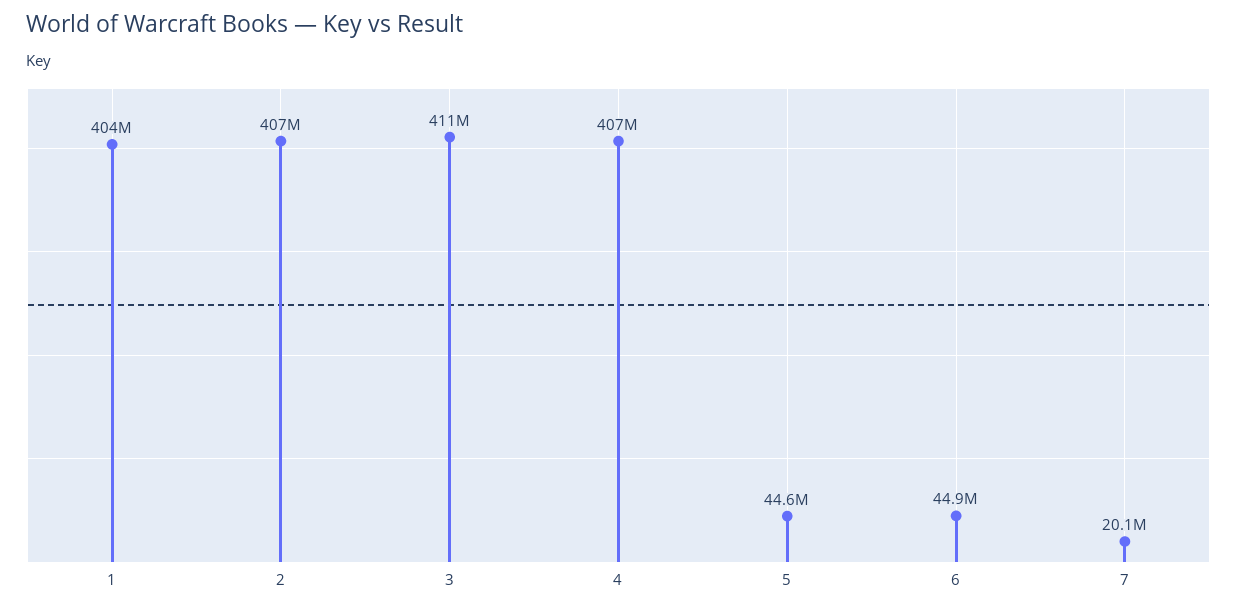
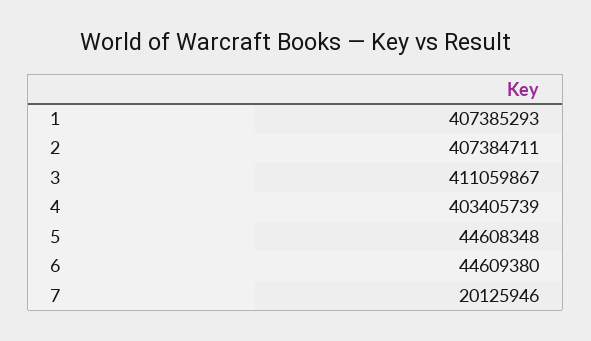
  {
-   "1": 404000000,
+   "1": 407385293,
    "2": 407384711,
    "3": 411059867,
-   "4": 407000000,
+   "4": 403405739,
    "5": 44608348,
-   "6": 44900000,
+   "6": 44609380,
    "7": 20125946
  }

